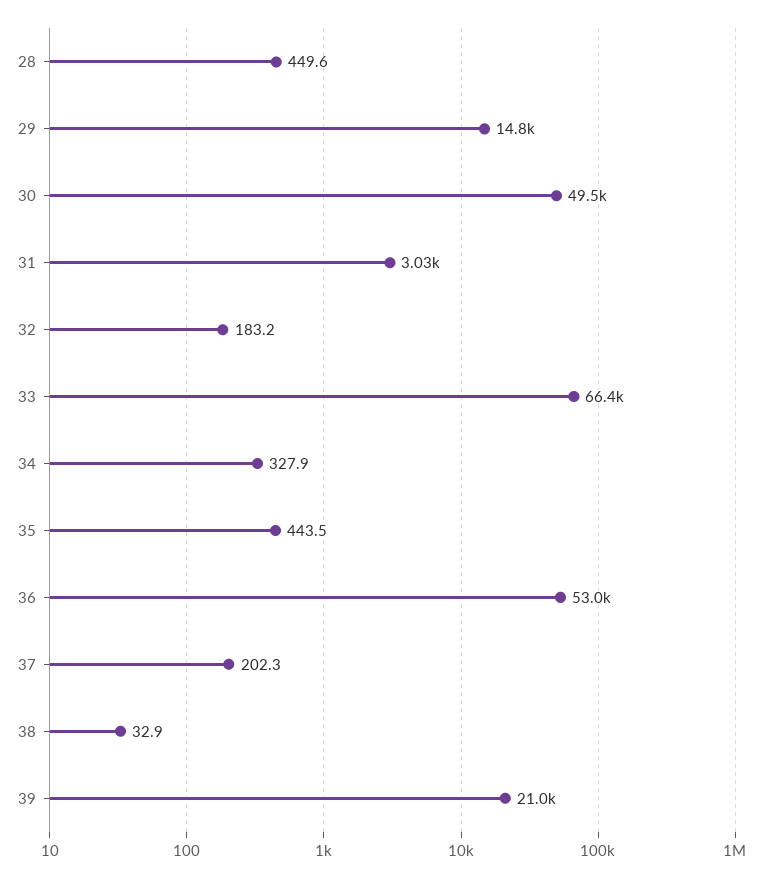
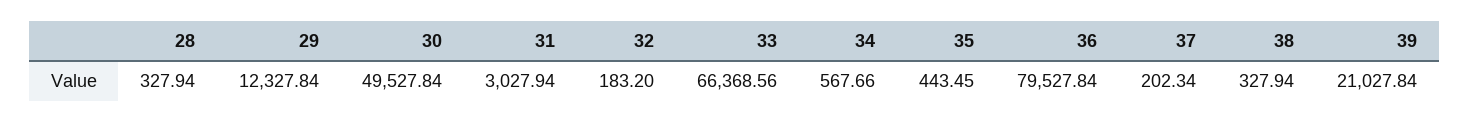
  {
-   "28": 449.6,
+   "28": 327.94,
-   "29": 14800,
+   "29": 12327.84,
    "30": 49527.84,
    "31": 3027.94,
    "32": 183.2,
    "33": 66368.56,
-   "34": 327.9,
+   "34": 567.66,
    "35": 443.45,
-   "36": 53000,
+   "36": 79527.84,
    "37": 202.34,
-   "38": 32.9,
+   "38": 327.94,
    "39": 21027.84
  }

